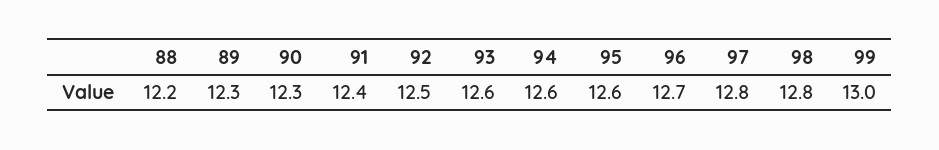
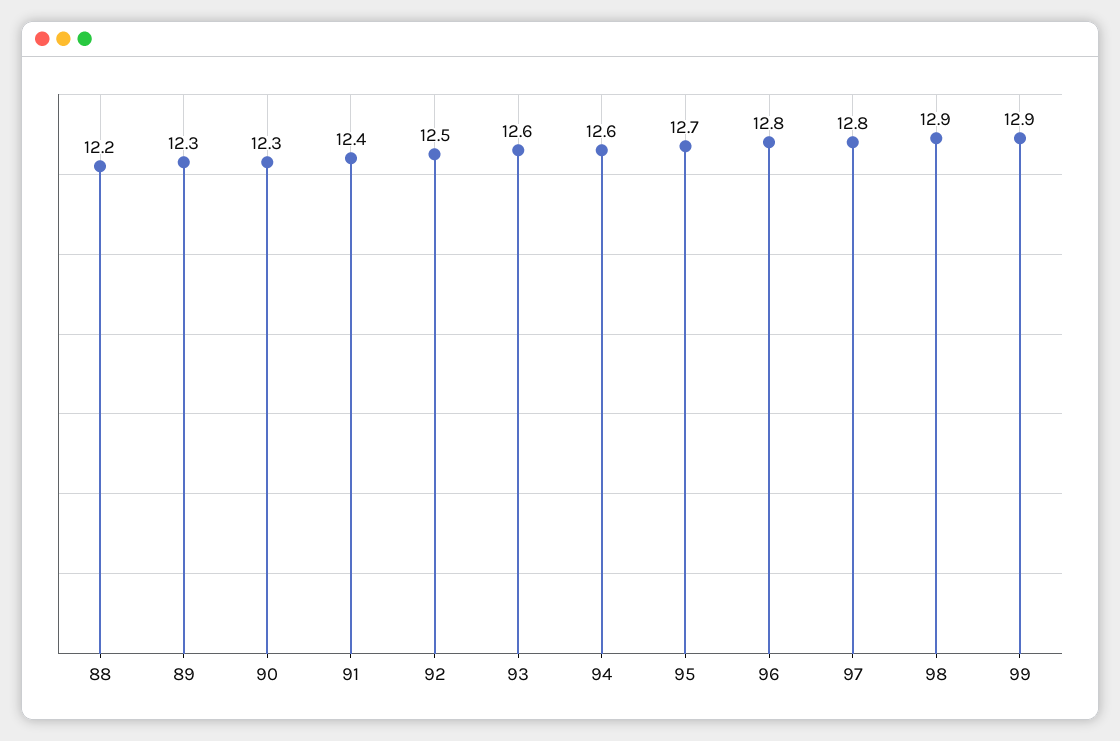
  {
    "88": 12.2,
    "89": 12.3,
    "90": 12.3,
    "91": 12.4,
    "92": 12.5,
    "93": 12.6,
    "94": 12.6,
-   "95": 12.6,
+   "95": 12.7,
-   "96": 12.7,
+   "96": 12.8,
    "97": 12.8,
-   "98": 12.8,
+   "98": 12.9,
-   "99": 13
+   "99": 12.9
  }

